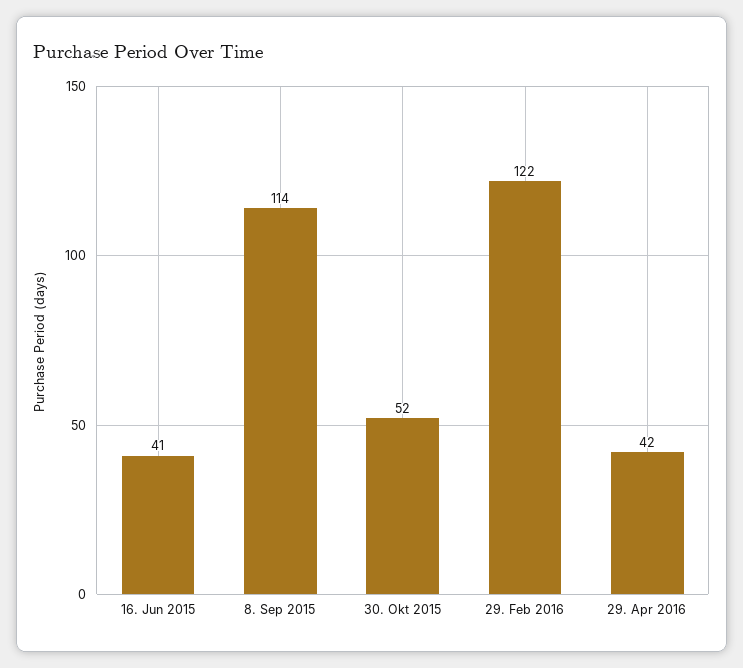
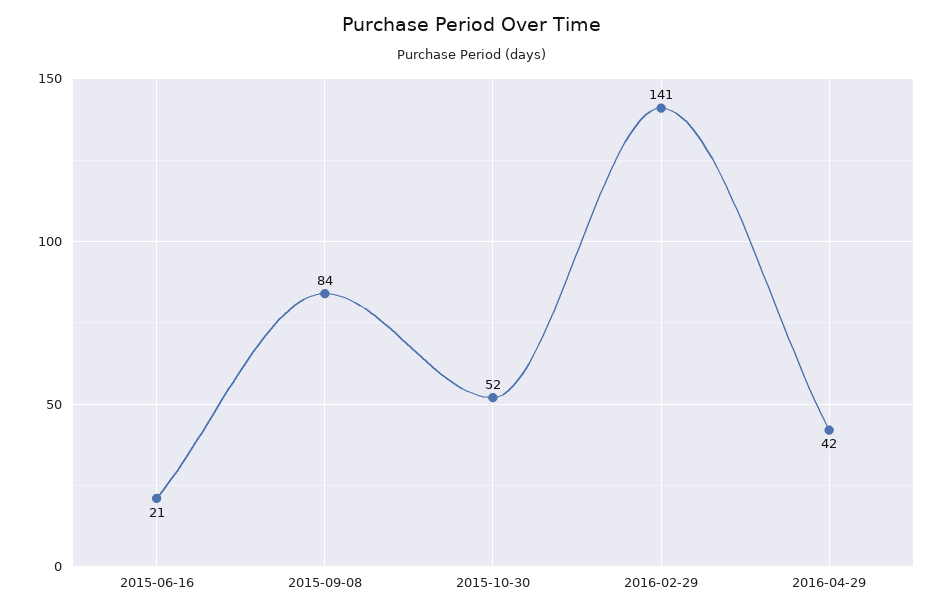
  {
-   "16. Jun 2015": 41,
+   "16. Jun 2015": 21,
-   "8. Sep 2015": 114,
+   "8. Sep 2015": 84,
    "30. Okt 2015": 52,
-   "29. Feb 2016": 122,
+   "29. Feb 2016": 141,
    "29. Apr 2016": 42
  }

